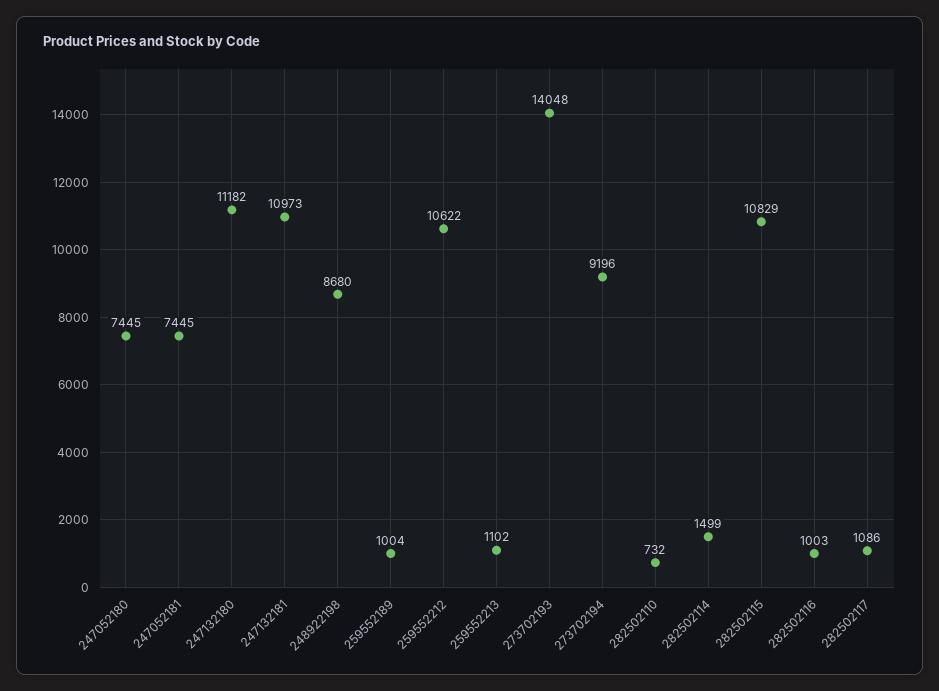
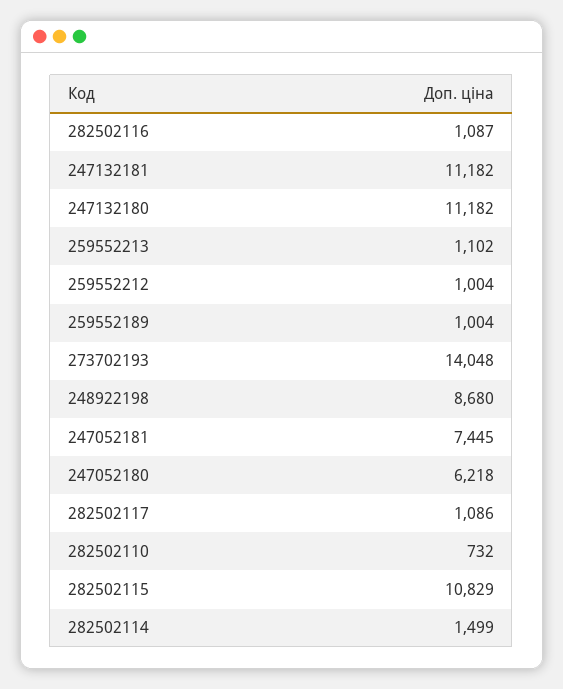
  {
-   "247052180": 7445,
+   "247052180": 6218,
    "247052181": 7445,
    "247132180": 11182,
-   "247132181": 10973,
+   "247132181": 11182,
    "248922198": 8680,
    "259552189": 1004,
-   "259552212": 10622,
+   "259552212": 1004,
    "259552213": 1102,
    "273702193": 14048,
-   "273702194": 9196,
    "282502110": 732,
    "282502114": 1499,
    "282502115": 10829,
-   "282502116": 1003,
+   "282502116": 1087,
    "282502117": 1086
  }

